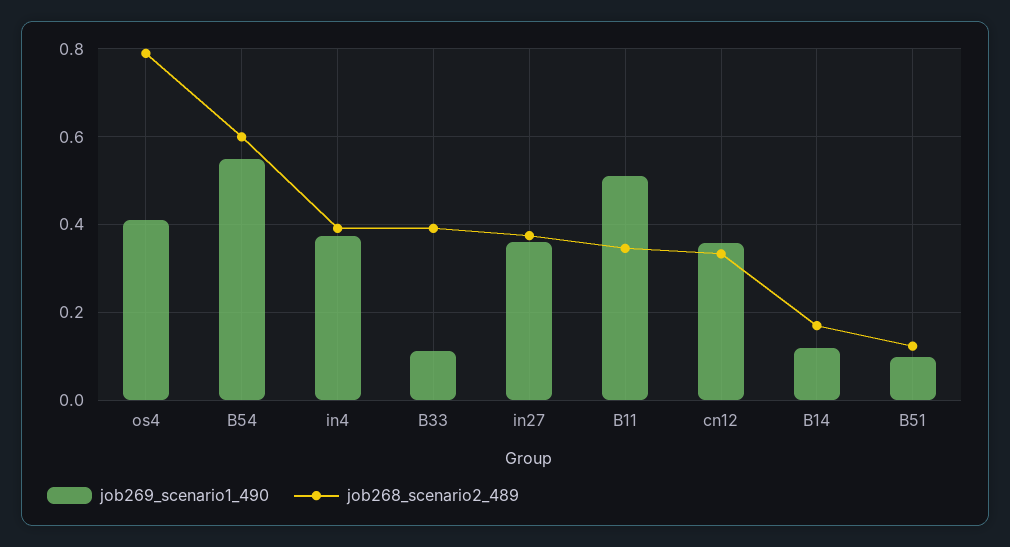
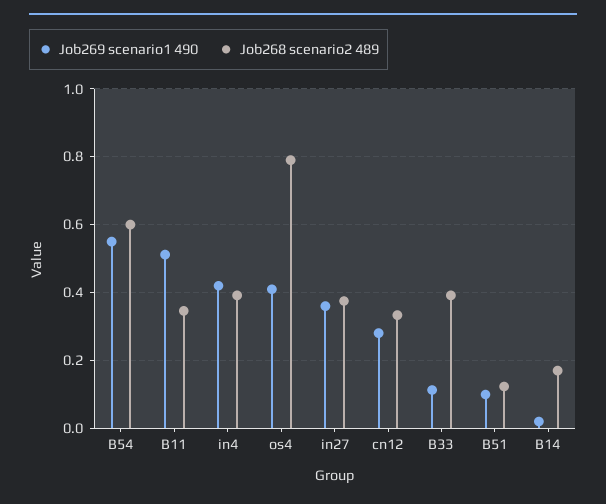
  {
    "job269_scenario1_490": {
      "os4": 0.4,
      "B54": 0.56,
-     "in4": 0.38,
+     "in4": 0.42,
      "B33": 0.12,
      "in27": 0.36,
      "B11": 0.52,
-     "cn12": 0.36,
+     "cn12": 0.28,
-     "B14": 0.12,
+     "B14": 0.02,
      "B51": 0.1
    },
    "job268_scenario2_489": {
      "os4": 0.8,
      "B54": 0.6,
      "in4": 0.4,
      "B33": 0.4,
      "in27": 0.38,
      "B11": 0.34,
      "cn12": 0.34,
      "B14": 0.16,
      "B51": 0.12
    }
  }

